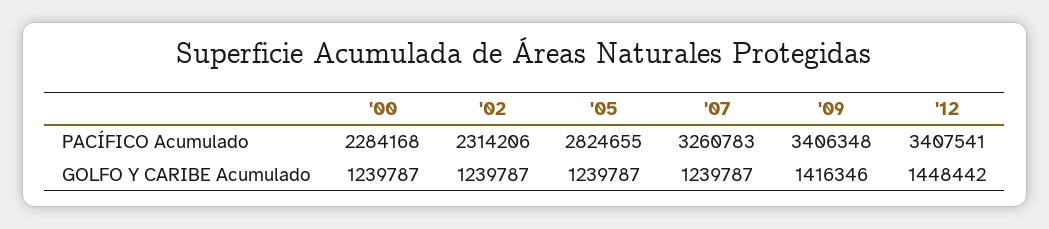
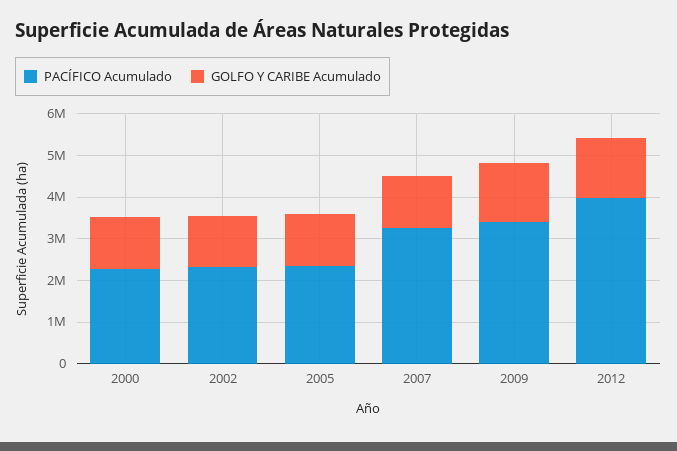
  {
    "PACÍFICO Acumulado": {
      "'00": 2284168,
      "'02": 2314206,
-     "'05": 2824655,
+     "'05": 2400000,
      "'07": 3260783,
      "'09": 3406348,
-     "'12": 3407541
+     "'12": 4000000
    },
    "GOLFO Y CARIBE Acumulado": {
      "'00": 1239787,
      "'02": 1239787,
      "'05": 1239787,
      "'07": 1239787,
      "'09": 1416346,
      "'12": 1448442
    }
  }

